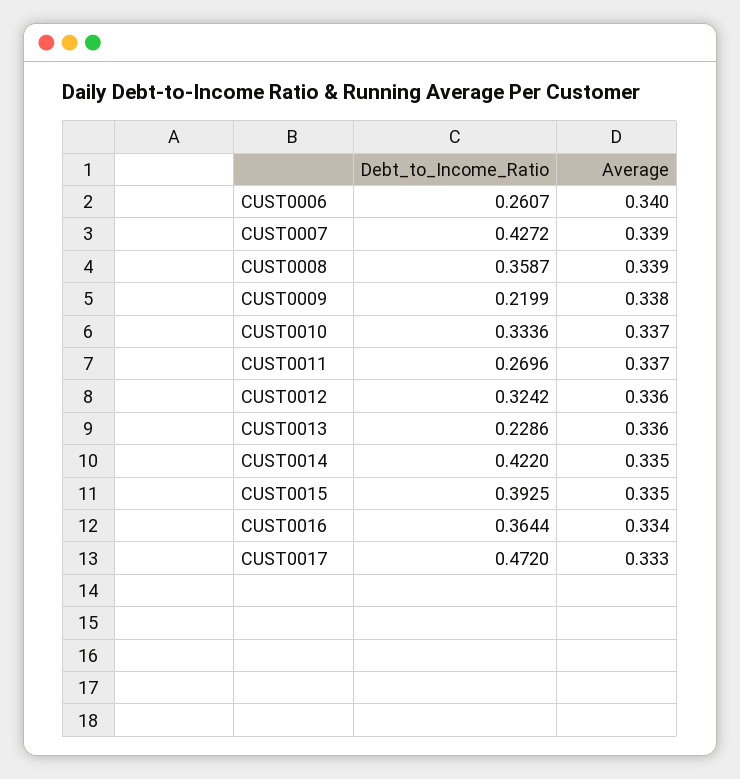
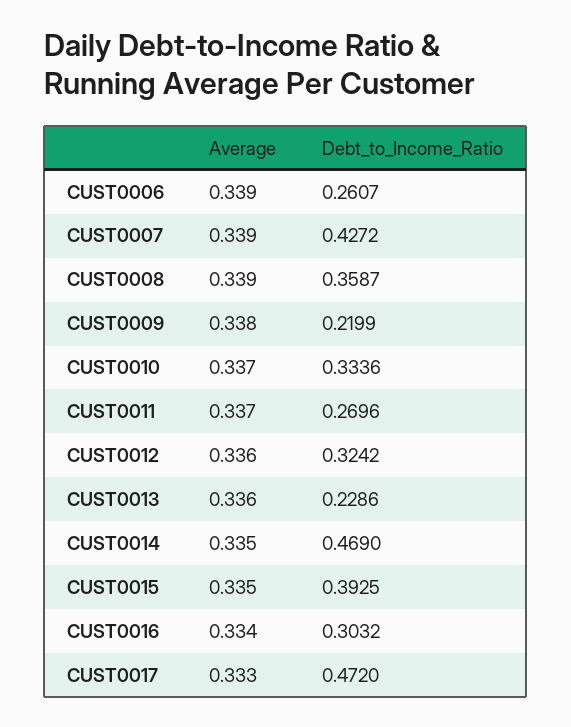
  {
    "Debt_to_Income_Ratio": {
      "CUST0006": 0.2607,
      "CUST0007": 0.4272,
      "CUST0008": 0.3587,
      "CUST0009": 0.2199,
      "CUST0010": 0.3336,
      "CUST0011": 0.2696,
      "CUST0012": 0.3242,
      "CUST0013": 0.2286,
-     "CUST0014": 0.422,
+     "CUST0014": 0.469,
      "CUST0015": 0.3925,
-     "CUST0016": 0.3644,
+     "CUST0016": 0.3032,
      "CUST0017": 0.472
    },
    "Average": {
-     "CUST0006": 0.34,
+     "CUST0006": 0.339,
      "CUST0007": 0.339,
      "CUST0008": 0.339,
      "CUST0009": 0.338,
      "CUST0010": 0.337,
      "CUST0011": 0.337,
      "CUST0012": 0.336,
      "CUST0013": 0.336,
      "CUST0014": 0.335,
      "CUST0015": 0.335,
      "CUST0016": 0.334,
      "CUST0017": 0.333
    }
  }

